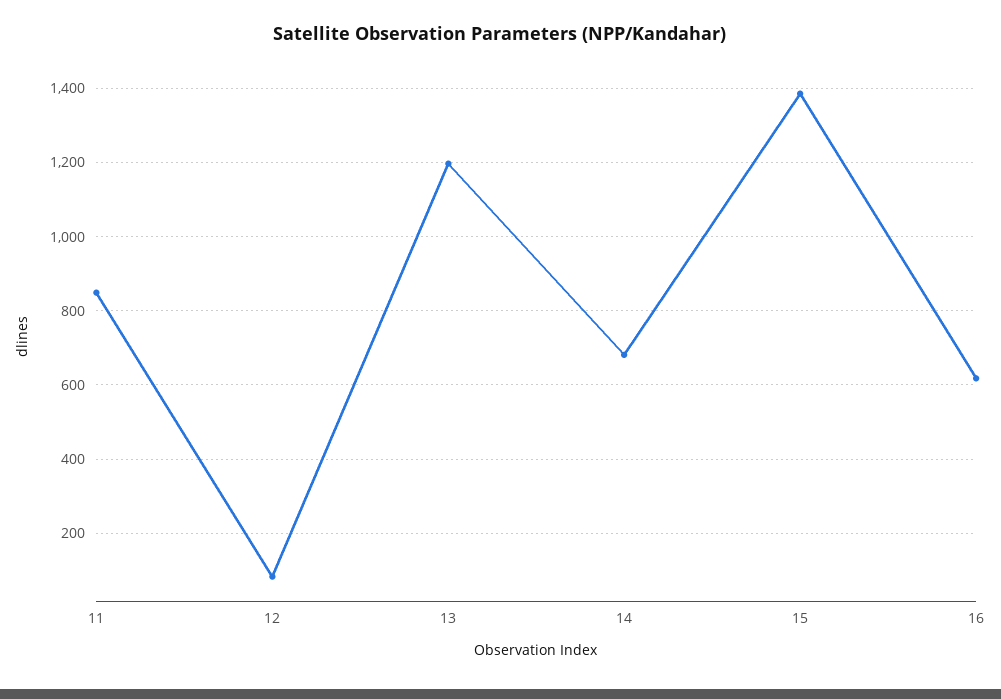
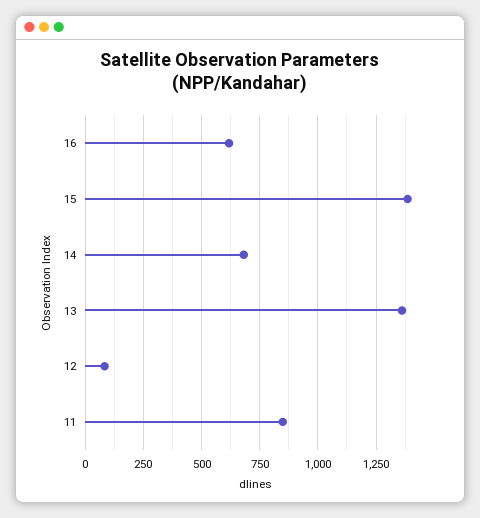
  {
    "11": 840,
    "12": 80,
-   "13": 1200,
+   "13": 1350,
    "14": 680,
    "15": 1380,
    "16": 620
  }

